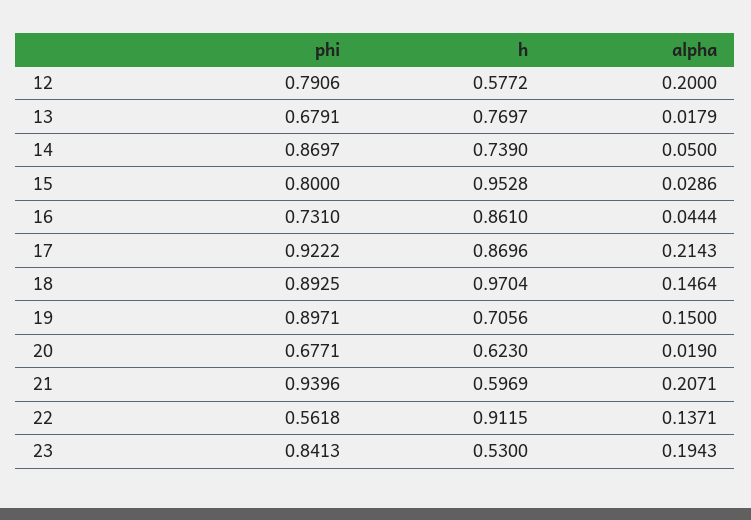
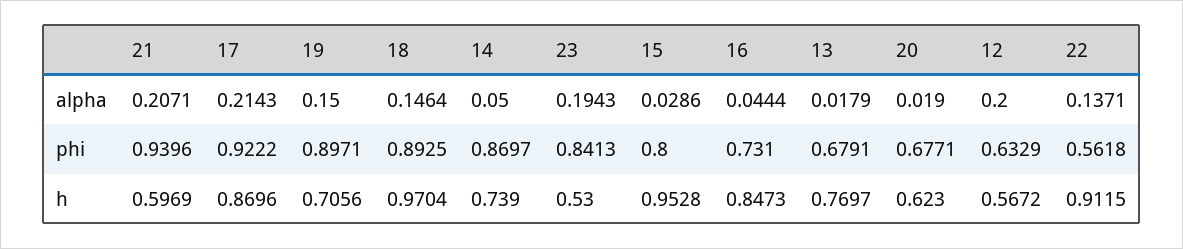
  {
    "phi": {
-     "12": 0.7906,
+     "12": 0.6329,
      "13": 0.6791,
      "14": 0.8697,
      "15": 0.8,
      "16": 0.731,
      "17": 0.9222,
      "18": 0.8925,
      "19": 0.8971,
      "20": 0.6771,
      "21": 0.9396,
      "22": 0.5618,
      "23": 0.8413
    },
    "h": {
-     "12": 0.5772,
+     "12": 0.5672,
      "13": 0.7697,
      "14": 0.739,
      "15": 0.9528,
-     "16": 0.861,
+     "16": 0.8473,
      "17": 0.8696,
      "18": 0.9704,
      "19": 0.7056,
      "20": 0.623,
      "21": 0.5969,
      "22": 0.9115,
      "23": 0.53
    },
    "alpha": {
      "12": 0.2,
      "13": 0.0179,
      "14": 0.05,
      "15": 0.0286,
      "16": 0.0444,
      "17": 0.2143,
      "18": 0.1464,
      "19": 0.15,
      "20": 0.019,
      "21": 0.2071,
      "22": 0.1371,
      "23": 0.1943
    }
  }

